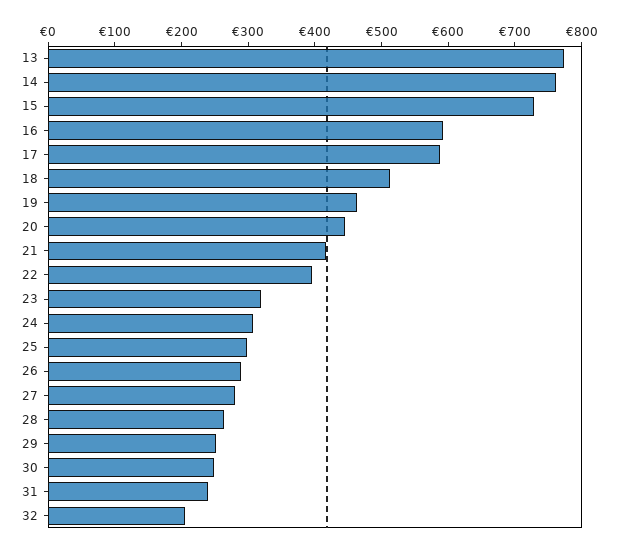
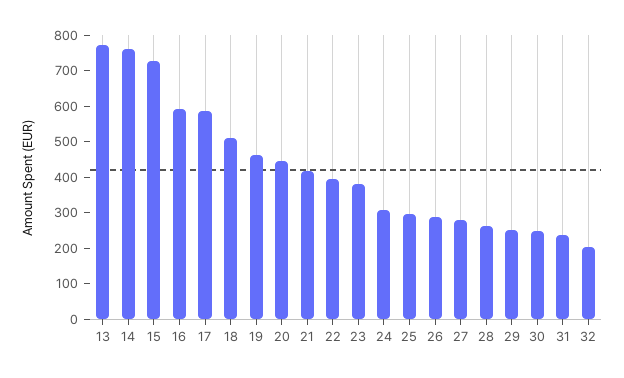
  {
    "13": 780,
    "14": 760,
    "15": 720,
    "16": 600,
    "17": 580,
    "18": 520,
    "19": 460,
    "20": 440,
    "21": 420,
    "22": 400,
-   "23": 320,
+   "23": 375,
    "24": 300,
    "25": 300,
    "26": 280,
    "27": 280,
    "28": 260,
    "29": 260,
    "30": 240,
    "31": 240,
    "32": 200
  }

